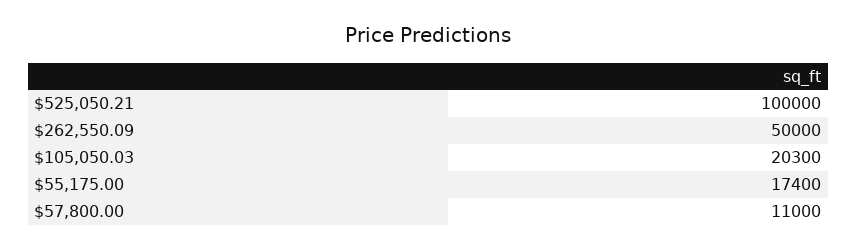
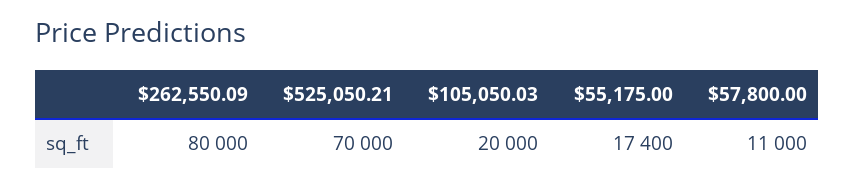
  {
-   "$525,050.21": 100000,
+   "$525,050.21": 70000,
-   "$262,550.09": 50000,
+   "$262,550.09": 80000,
-   "$105,050.03": 20300,
+   "$105,050.03": 20000,
    "$55,175.00": 17400,
    "$57,800.00": 11000
  }

